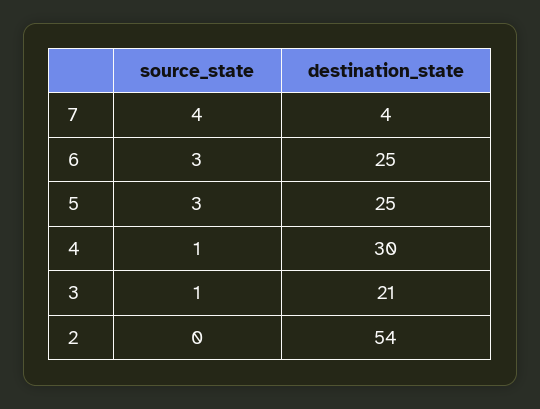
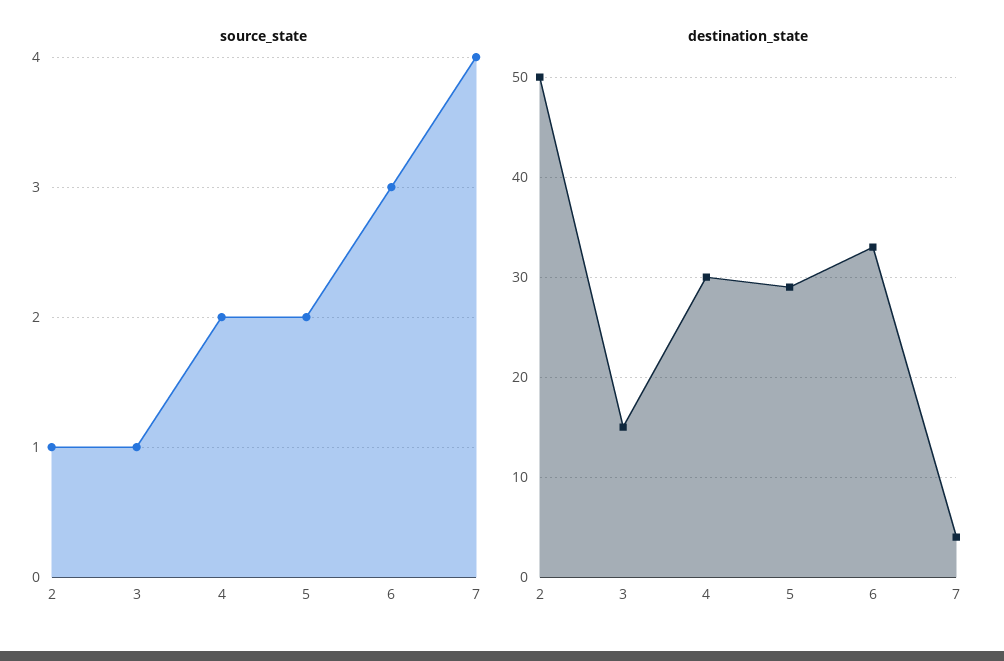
  {
    "source_state": {
      "7": 4,
      "6": 3,
-     "5": 3,
+     "5": 2,
-     "4": 1,
+     "4": 2,
      "3": 1,
-     "2": 0
+     "2": 1
    },
    "destination_state": {
      "7": 4,
-     "6": 25,
+     "6": 33,
-     "5": 25,
+     "5": 29,
      "4": 30,
-     "3": 21,
+     "3": 15,
-     "2": 54
+     "2": 50
    }
  }

